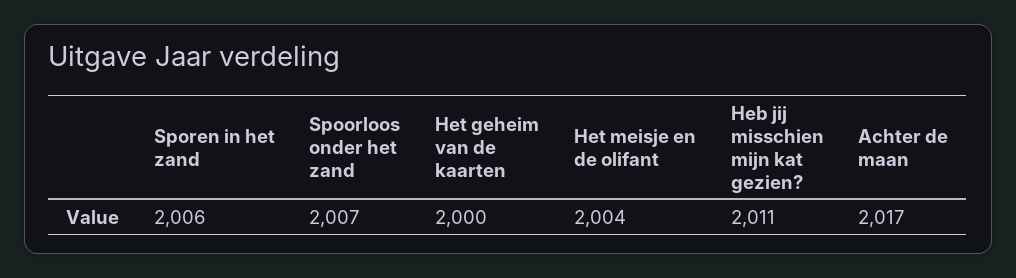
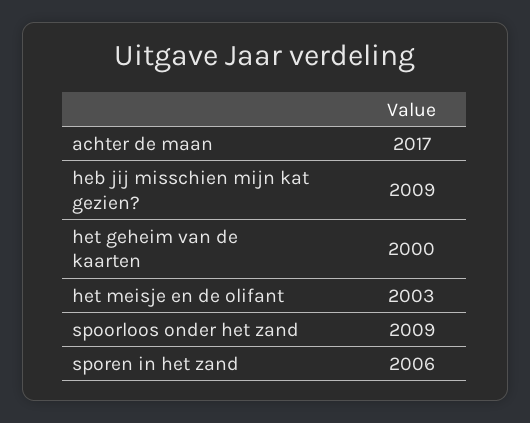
  {
    "Sporen in het zand": 2006,
-   "Spoorloos onder het zand": 2007,
+   "Spoorloos onder het zand": 2009,
    "Het geheim van de kaarten": 2000,
-   "Het meisje en de olifant": 2004,
+   "Het meisje en de olifant": 2003,
-   "Heb jij misschien mijn kat gezien?": 2011,
+   "Heb jij misschien mijn kat gezien?": 2009,
    "Achter de maan": 2017
  }

